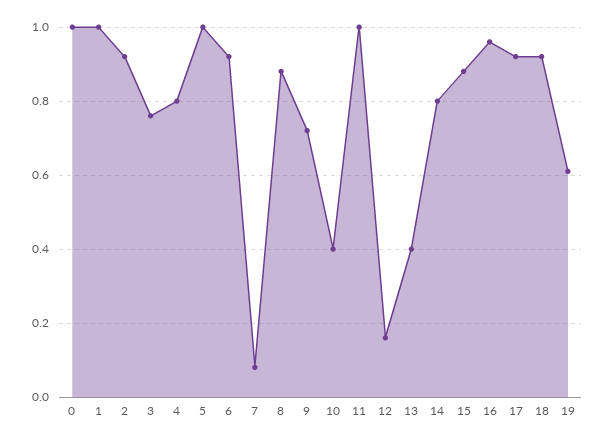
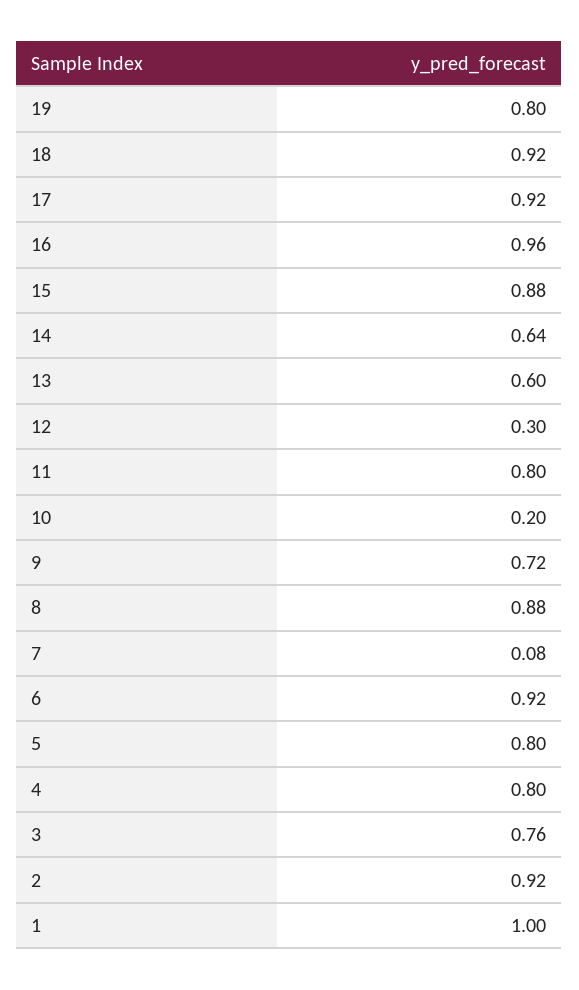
  {
-   "0": 1,
    "1": 1,
    "2": 0.92,
    "3": 0.76,
    "4": 0.8,
-   "5": 1,
+   "5": 0.8,
    "6": 0.92,
    "7": 0.08,
    "8": 0.88,
    "9": 0.72,
-   "10": 0.4,
+   "10": 0.2,
-   "11": 1,
+   "11": 0.8,
-   "12": 0.15,
+   "12": 0.3,
-   "13": 0.4,
+   "13": 0.6,
-   "14": 0.8,
+   "14": 0.64,
    "15": 0.88,
    "16": 0.96,
    "17": 0.92,
    "18": 0.92,
-   "19": 0.6
+   "19": 0.8
  }

